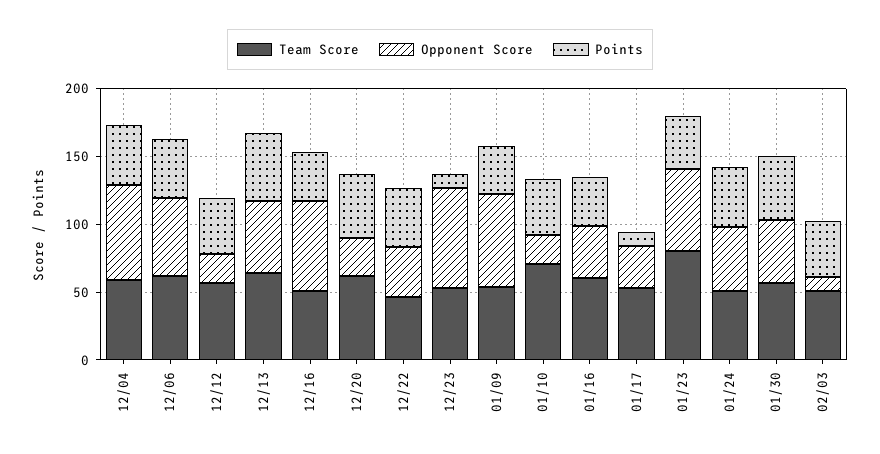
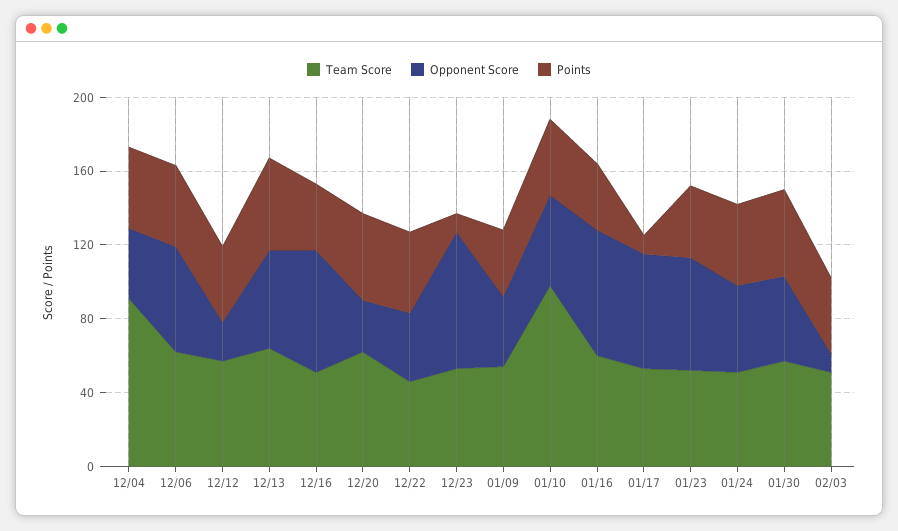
  {
    "Team Score": {
-     "12/04": 60,
+     "12/04": 90,
      "12/06": 60,
      "12/12": 60,
      "12/13": 60,
      "12/16": 50,
      "12/20": 60,
      "12/22": 50,
      "12/23": 50,
      "01/09": 50,
-     "01/10": 70,
+     "01/10": 100,
      "01/16": 60,
      "01/17": 50,
-     "01/23": 80,
+     "01/23": 50,
      "01/24": 50,
      "01/30": 60,
      "02/03": 50
    },
    "Opponent Score": {
-     "12/04": 70,
+     "12/04": 40,
      "12/06": 60,
      "12/12": 20,
      "12/13": 50,
      "12/16": 70,
      "12/20": 30,
      "12/22": 40,
      "12/23": 70,
-     "01/09": 70,
+     "01/09": 40,
-     "01/10": 20,
+     "01/10": 50,
-     "01/16": 40,
+     "01/16": 70,
-     "01/17": 30,
+     "01/17": 60,
      "01/23": 60,
      "01/24": 50,
      "01/30": 50,
      "02/03": 10
    },
    "Points": {
      "12/04": 40,
      "12/06": 40,
      "12/12": 40,
      "12/13": 50,
      "12/16": 40,
      "12/20": 50,
      "12/22": 40,
      "12/23": 10,
      "01/09": 40,
      "01/10": 40,
      "01/16": 40,
      "01/17": 10,
      "01/23": 40,
      "01/24": 40,
      "01/30": 50,
      "02/03": 40
    }
  }

